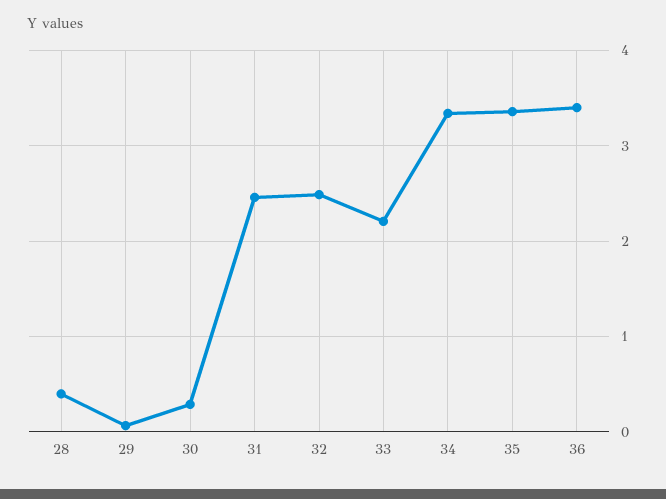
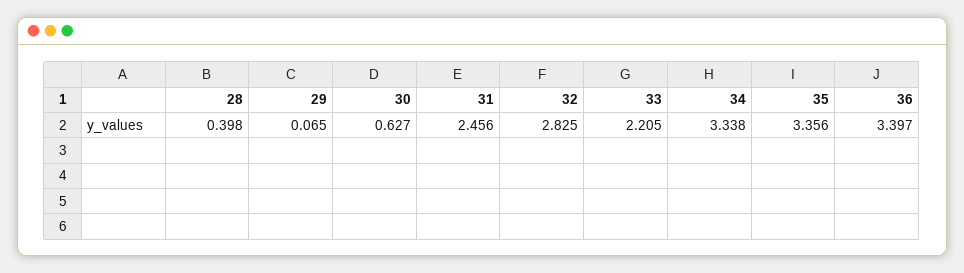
  {
    "28": 0.398,
    "29": 0.065,
-   "30": 0.3,
+   "30": 0.627,
    "31": 2.456,
-   "32": 2.5,
+   "32": 2.825,
    "33": 2.205,
    "34": 3.338,
    "35": 3.356,
    "36": 3.397
  }

